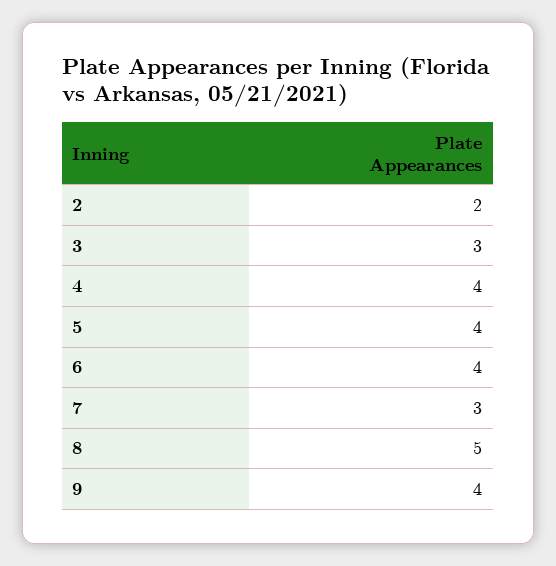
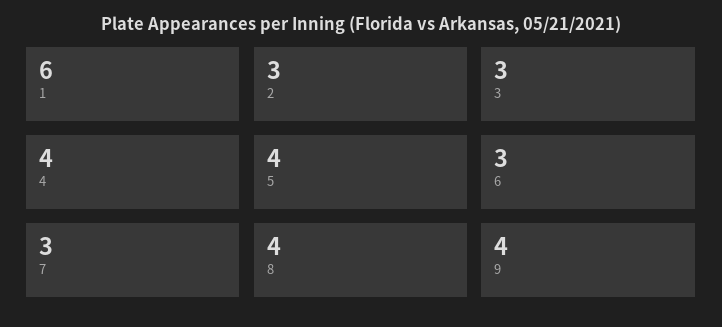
  {
-   "2": 2,
+   "2": 3,
    "3": 3,
    "4": 4,
    "5": 4,
-   "6": 4,
+   "6": 3,
    "7": 3,
-   "8": 5,
+   "8": 4,
-   "9": 4
+   "9": 4,
+   "1": 6
  }

